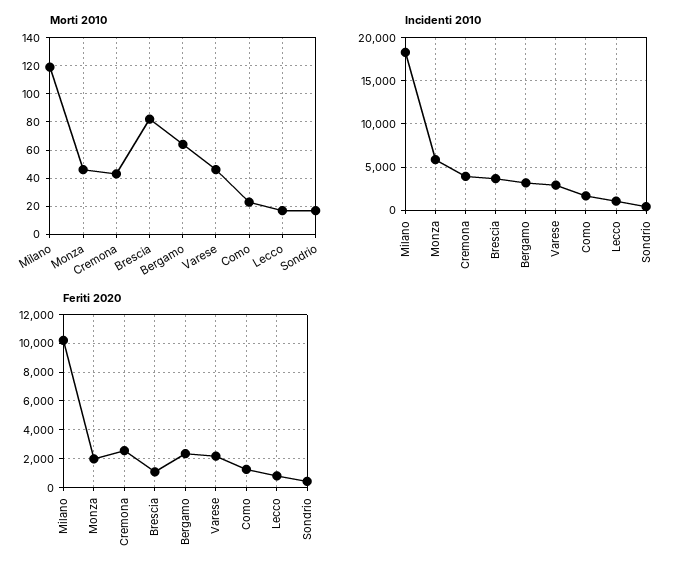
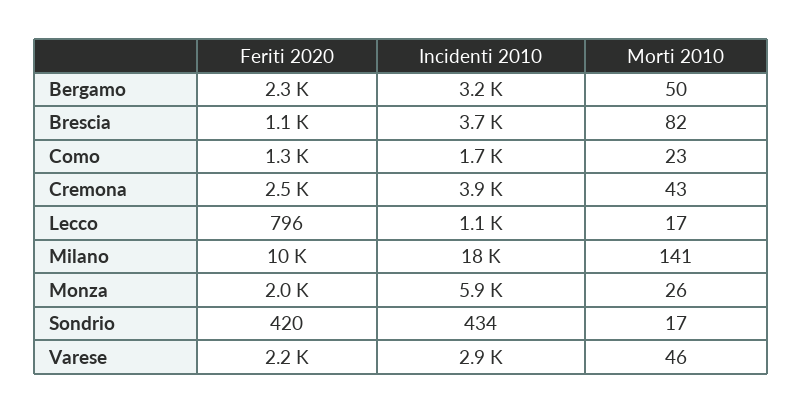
  {
    "Morti 2010": {
-     "Milano": 120,
+     "Milano": 141,
-     "Monza": 45,
+     "Monza": 26,
      "Cremona": 43,
      "Brescia": 82,
-     "Bergamo": 65,
+     "Bergamo": 50,
      "Varese": 46,
      "Como": 23,
      "Lecco": 17,
      "Sondrio": 17
    },
    "Incidenti 2010": {
      "Milano": 18000,
      "Monza": 5900,
      "Cremona": 3900,
      "Brescia": 3700,
      "Bergamo": 3200,
      "Varese": 2900,
      "Como": 1700,
      "Lecco": 1100,
      "Sondrio": 434
    },
    "Feriti 2020": {
      "Milano": 10000,
      "Monza": 2000,
      "Cremona": 2500,
      "Brescia": 1100,
      "Bergamo": 2300,
      "Varese": 2200,
      "Como": 1300,
      "Lecco": 796,
      "Sondrio": 420
    }
  }

